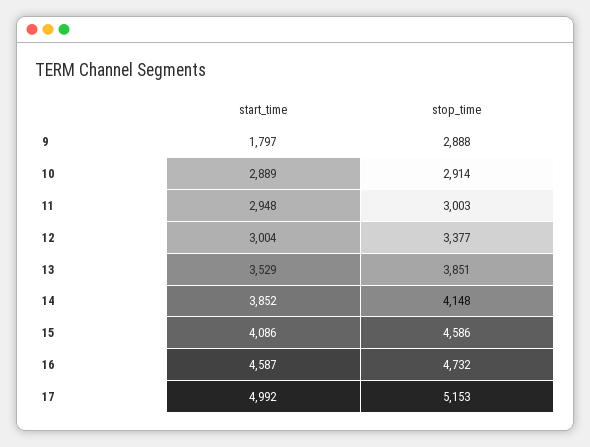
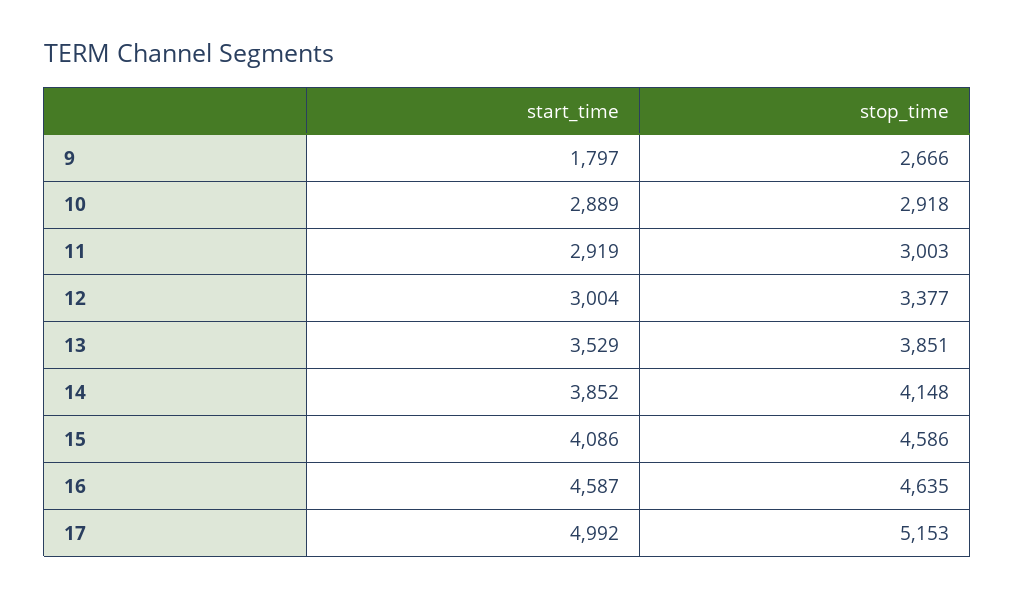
  {
    "start_time": {
      "9": 1797,
      "10": 2889,
-     "11": 2948,
+     "11": 2919,
      "12": 3004,
      "13": 3529,
      "14": 3852,
      "15": 4086,
      "16": 4587,
      "17": 4992
    },
    "stop_time": {
-     "9": 2888,
+     "9": 2666,
-     "10": 2914,
+     "10": 2918,
      "11": 3003,
      "12": 3377,
      "13": 3851,
      "14": 4148,
      "15": 4586,
-     "16": 4732,
+     "16": 4635,
      "17": 5153
    }
  }

